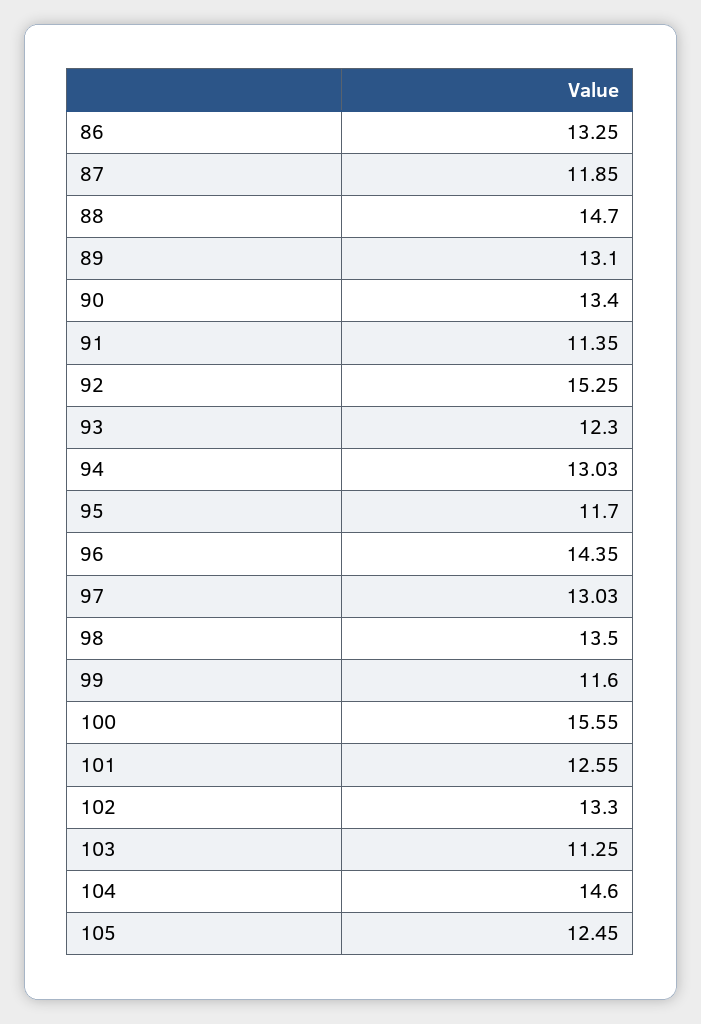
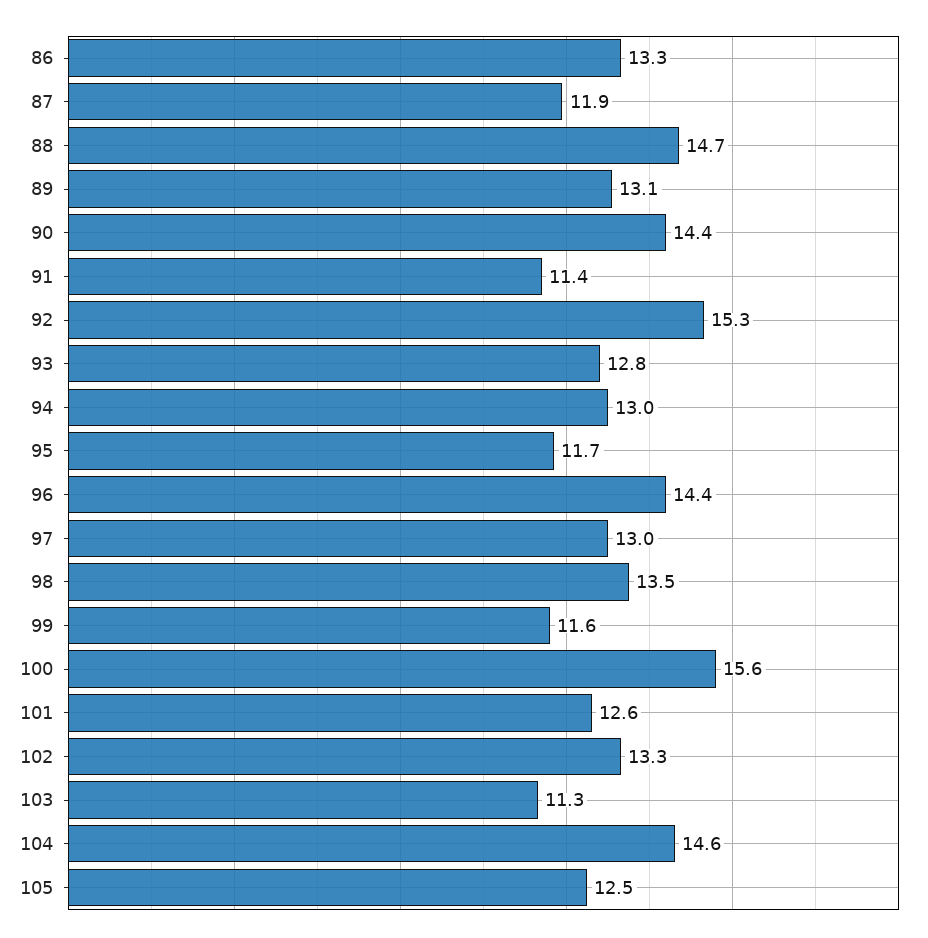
  {
    "86": 13.25,
    "87": 11.85,
    "88": 14.7,
    "89": 13.1,
-   "90": 13.4,
+   "90": 14.4,
    "91": 11.35,
    "92": 15.25,
-   "93": 12.3,
+   "93": 12.8,
    "94": 13.03,
    "95": 11.7,
    "96": 14.35,
    "97": 13.03,
    "98": 13.5,
    "99": 11.6,
    "100": 15.55,
    "101": 12.55,
    "102": 13.3,
    "103": 11.25,
    "104": 14.6,
    "105": 12.45
  }

